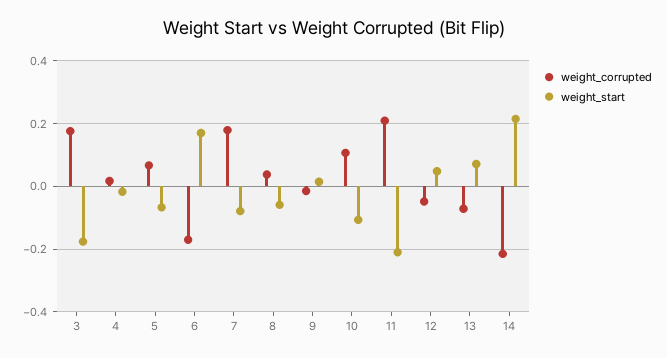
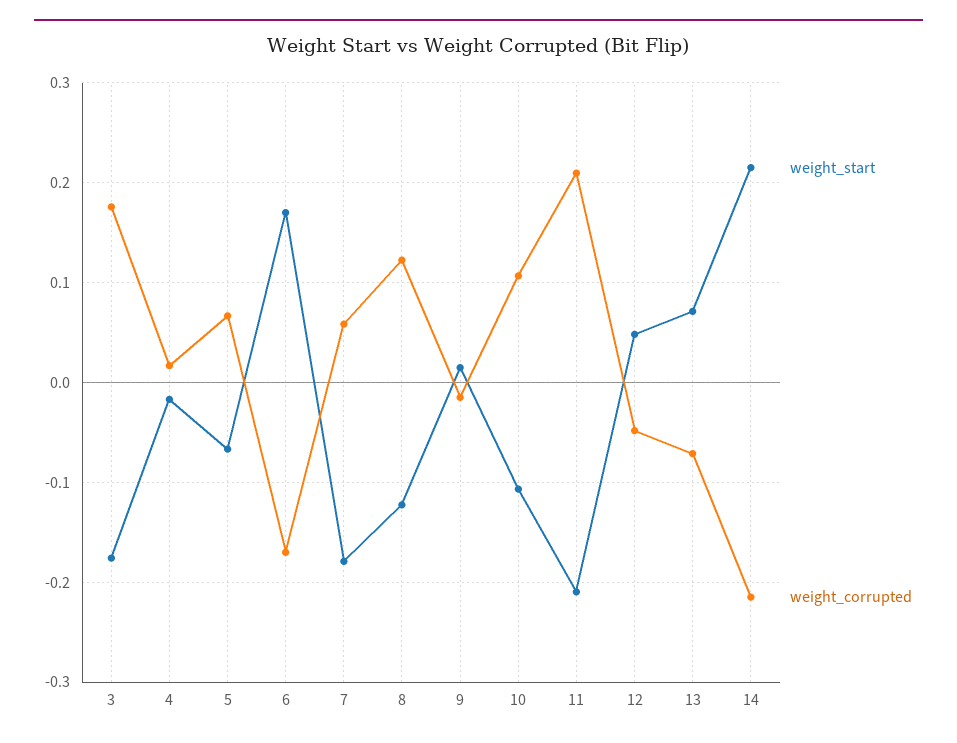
  {
    "weight_corrupted": {
      "3": 0.18,
      "4": 0.02,
      "5": 0.07,
      "6": -0.17,
-     "7": 0.18,
+     "7": 0.06,
-     "8": 0.04,
+     "8": 0.12,
      "9": -0.01,
      "10": 0.11,
      "11": 0.21,
      "12": -0.05,
      "13": -0.07,
      "14": -0.22
    },
    "weight_start": {
      "3": -0.18,
      "4": -0.02,
      "5": -0.07,
      "6": 0.17,
-     "7": -0.08,
+     "7": -0.18,
-     "8": -0.06,
+     "8": -0.12,
      "9": 0.01,
      "10": -0.11,
      "11": -0.21,
      "12": 0.05,
      "13": 0.07,
      "14": 0.22
    }
  }

